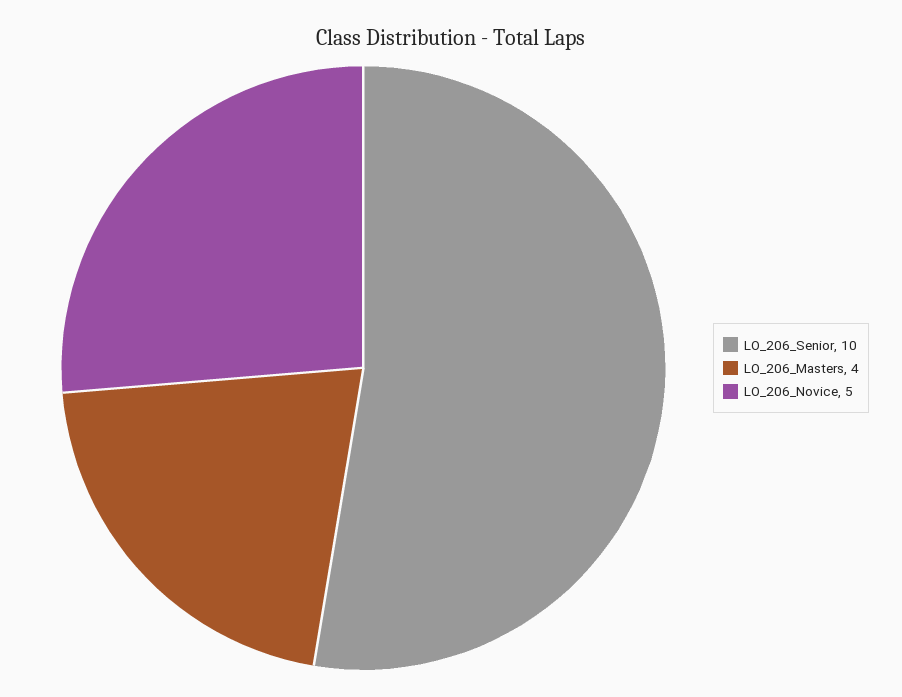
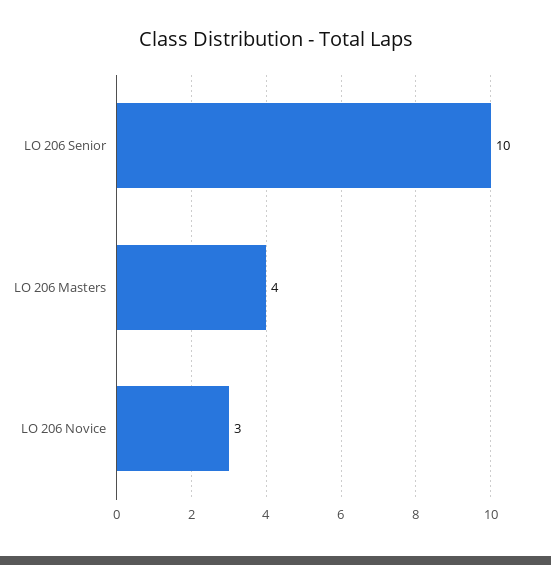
  {
    "LO_206_Senior": 10,
    "LO_206_Masters": 4,
-   "LO_206_Novice": 5
+   "LO_206_Novice": 3
  }

